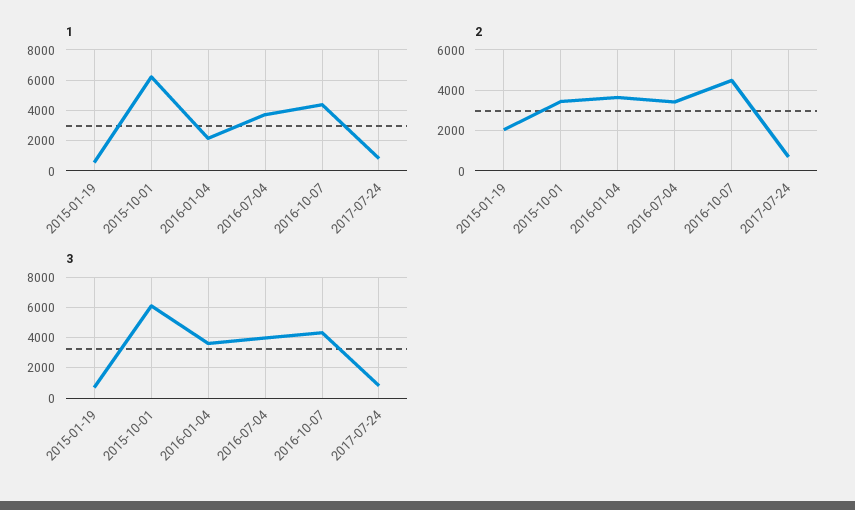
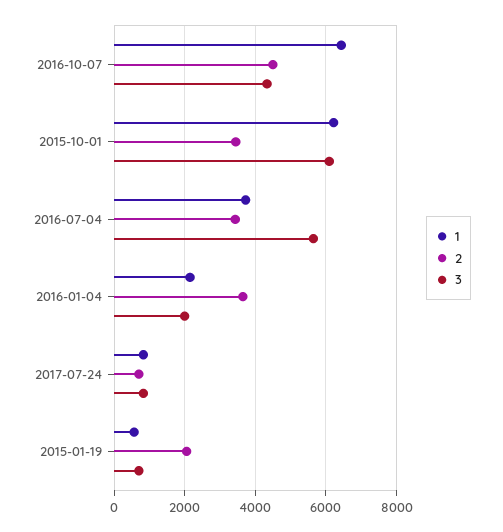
  {
    "1": {
      "2015-01-19": 600,
      "2015-10-01": 6200,
      "2016-01-04": 2200,
      "2016-07-04": 3800,
-     "2016-10-07": 4500,
+     "2016-10-07": 6400,
      "2017-07-24": 800
    },
    "2": {
      "2015-01-19": 2000,
      "2015-10-01": 3400,
      "2016-01-04": 3600,
      "2016-07-04": 3400,
      "2016-10-07": 4400,
      "2017-07-24": 800
    },
    "3": {
      "2015-01-19": 800,
      "2015-10-01": 6000,
-     "2016-01-04": 3500,
+     "2016-01-04": 2000,
-     "2016-07-04": 4000,
+     "2016-07-04": 5600,
      "2016-10-07": 4400,
      "2017-07-24": 800
    }
  }

